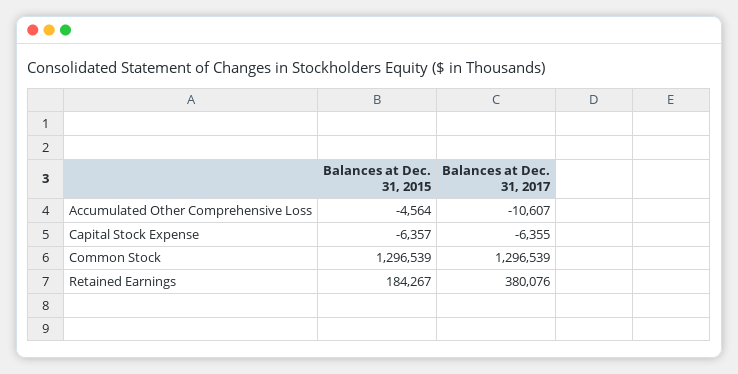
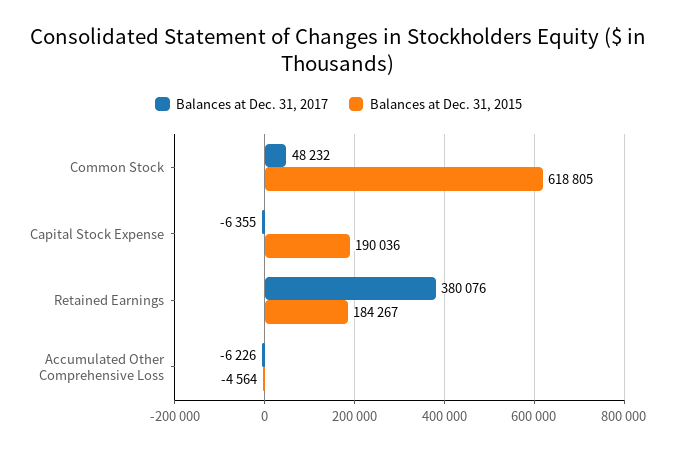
  {
    "Balances at Dec. 31, 2015": {
      "Accumulated Other Comprehensive Loss": -4564,
-     "Capital Stock Expense": -6357,
+     "Capital Stock Expense": 190036,
-     "Common Stock": 1296539,
+     "Common Stock": 618805,
      "Retained Earnings": 184267
    },
    "Balances at Dec. 31, 2017": {
-     "Accumulated Other Comprehensive Loss": -10607,
+     "Accumulated Other Comprehensive Loss": -6226,
      "Capital Stock Expense": -6355,
-     "Common Stock": 1296539,
+     "Common Stock": 48232,
      "Retained Earnings": 380076
    }
  }

